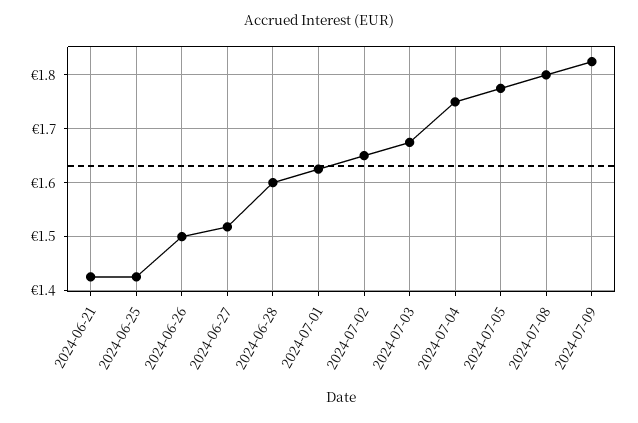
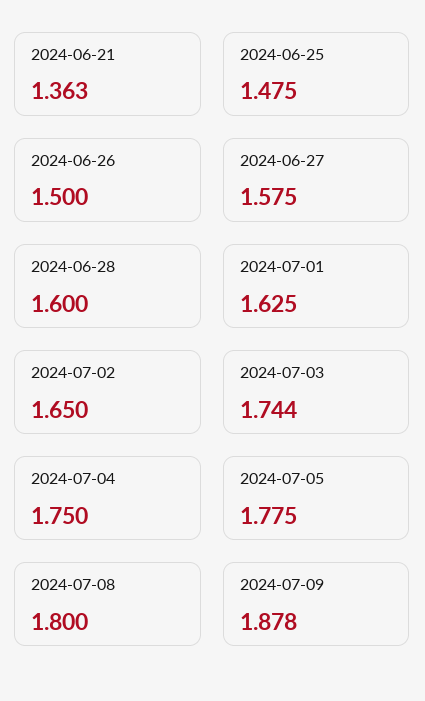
  {
-   "2024-06-21": 1.42,
+   "2024-06-21": 1.363,
-   "2024-06-25": 1.42,
+   "2024-06-25": 1.475,
    "2024-06-26": 1.5,
-   "2024-06-27": 1.52,
+   "2024-06-27": 1.575,
    "2024-06-28": 1.6,
    "2024-07-01": 1.625,
    "2024-07-02": 1.65,
-   "2024-07-03": 1.68,
+   "2024-07-03": 1.744,
    "2024-07-04": 1.75,
    "2024-07-05": 1.775,
    "2024-07-08": 1.8,
-   "2024-07-09": 1.82
+   "2024-07-09": 1.878
  }

